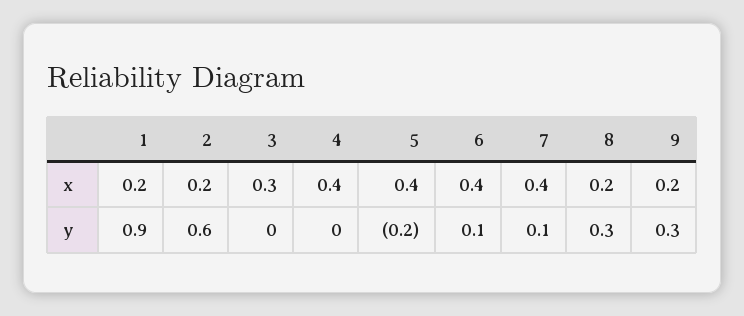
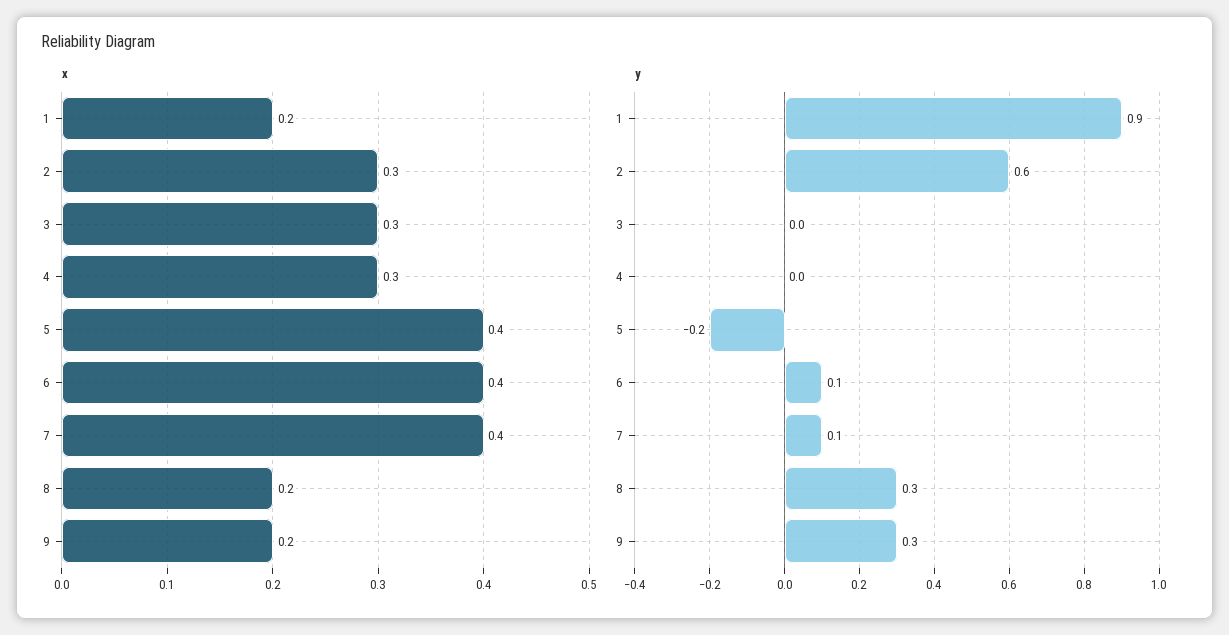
  {
    "x": {
      "1": 0.2,
-     "2": 0.2,
+     "2": 0.3,
      "3": 0.3,
-     "4": 0.4,
+     "4": 0.3,
      "5": 0.4,
      "6": 0.4,
      "7": 0.4,
      "8": 0.2,
      "9": 0.2
    },
    "y": {
      "1": 0.9,
      "2": 0.6,
      "3": 0,
      "4": 0,
      "5": -0.2,
      "6": 0.1,
      "7": 0.1,
      "8": 0.3,
      "9": 0.3
    }
  }

